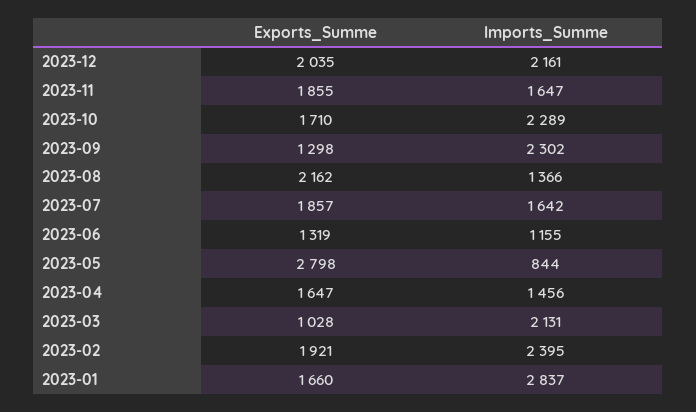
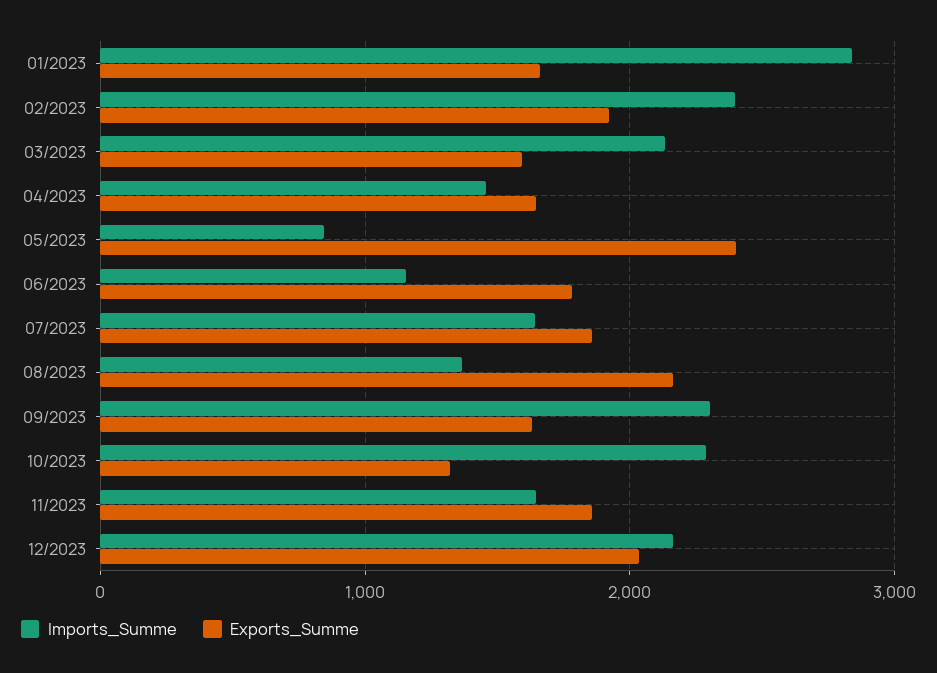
  {
    "Exports_Summe": {
      "2023-12": 2035,
      "2023-11": 1855,
-     "2023-10": 1710,
+     "2023-10": 1300,
-     "2023-09": 1298,
+     "2023-09": 1600,
      "2023-08": 2162,
      "2023-07": 1857,
-     "2023-06": 1319,
+     "2023-06": 1800,
-     "2023-05": 2798,
+     "2023-05": 2400,
      "2023-04": 1647,
-     "2023-03": 1028,
+     "2023-03": 1600,
      "2023-02": 1921,
      "2023-01": 1660
    },
    "Imports_Summe": {
      "2023-12": 2161,
      "2023-11": 1647,
      "2023-10": 2289,
      "2023-09": 2302,
      "2023-08": 1366,
      "2023-07": 1642,
      "2023-06": 1155,
      "2023-05": 844,
      "2023-04": 1456,
      "2023-03": 2131,
      "2023-02": 2395,
      "2023-01": 2837
    }
  }

